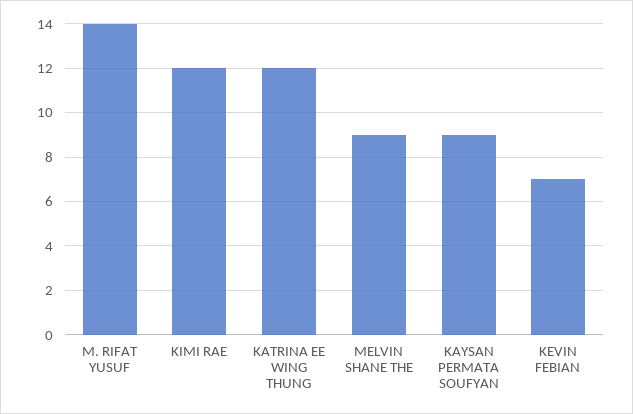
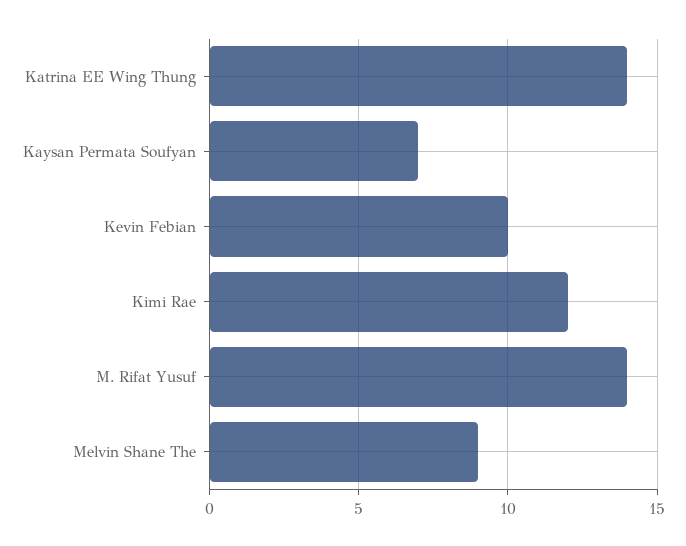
  {
    "M. RIFAT YUSUF": 14,
    "KIMI RAE": 12,
-   "KATRINA EE WING THUNG": 12,
+   "KATRINA EE WING THUNG": 14,
    "MELVIN SHANE THE": 9,
-   "KAYSAN PERMATA SOUFYAN": 9,
+   "KAYSAN PERMATA SOUFYAN": 7,
-   "KEVIN FEBIAN": 7
+   "KEVIN FEBIAN": 10
  }

